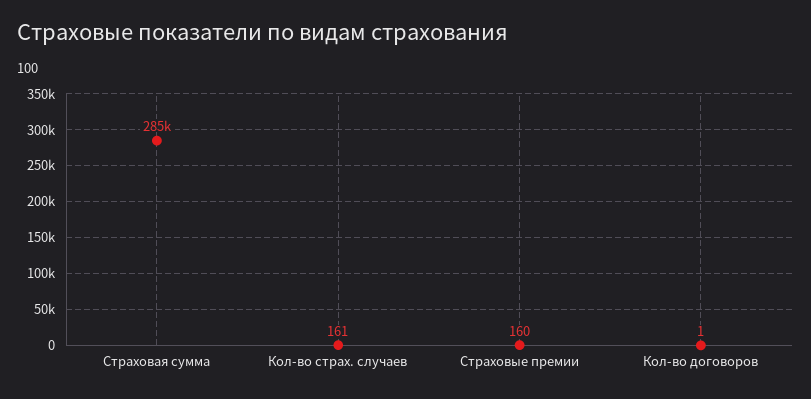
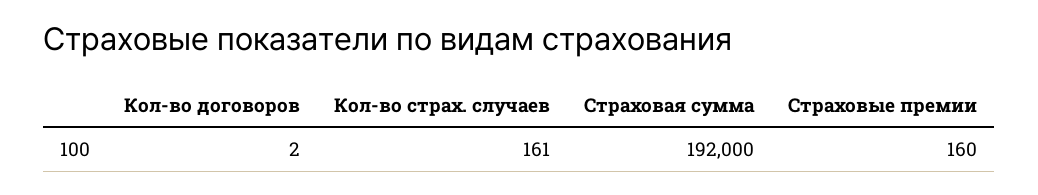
  {
-   "Страховая сумма": 285000,
+   "Страховая сумма": 192000,
    "Кол-во страх. случаев": 161,
    "Страховые премии": 160,
-   "Кол-во договоров": 1
+   "Кол-во договоров": 2
  }

